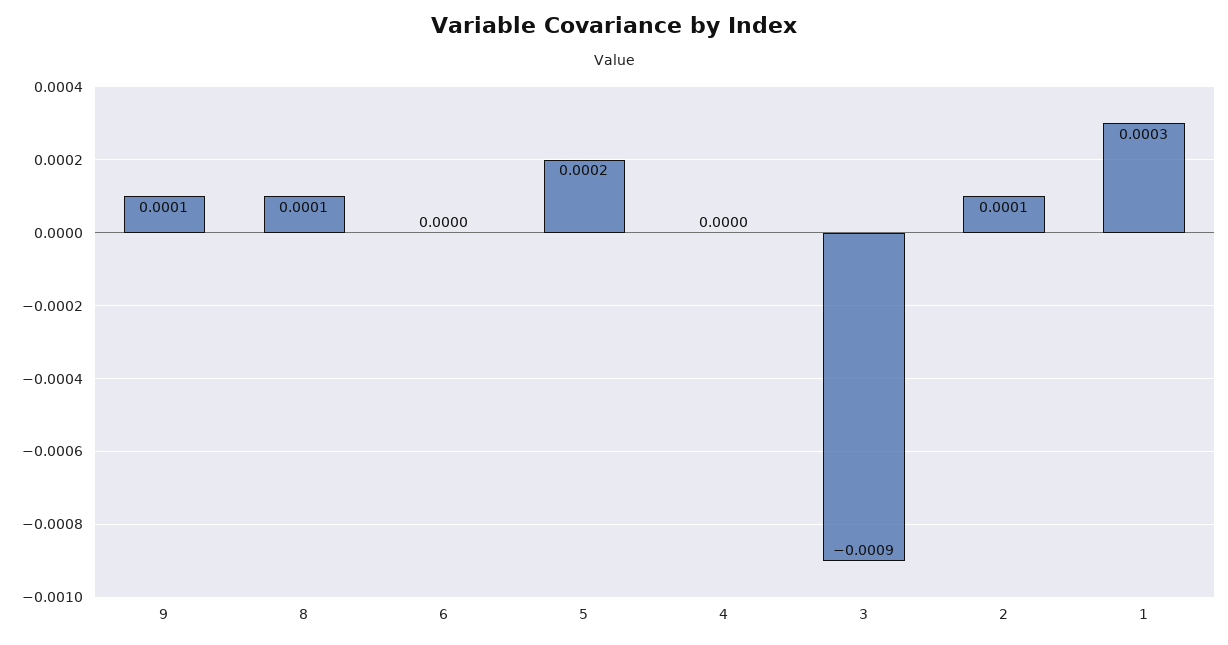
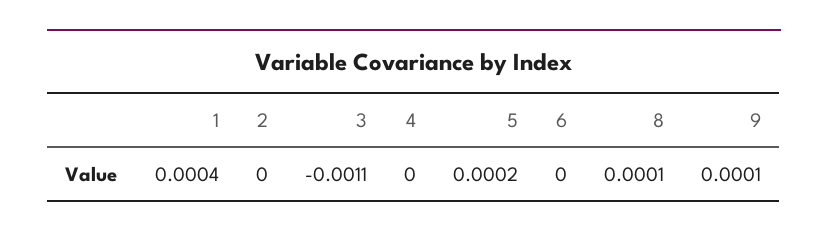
  {
    "9": 0.0001,
    "8": 0.0001,
    "6": 0,
    "5": 0.0002,
    "4": 0,
-   "3": -0.0009,
+   "3": -0.0011,
-   "2": 0.0001,
+   "2": 0,
-   "1": 0.0003
+   "1": 0.0004
  }

